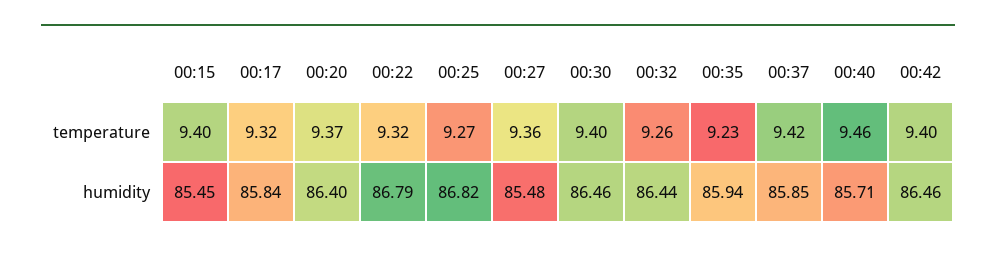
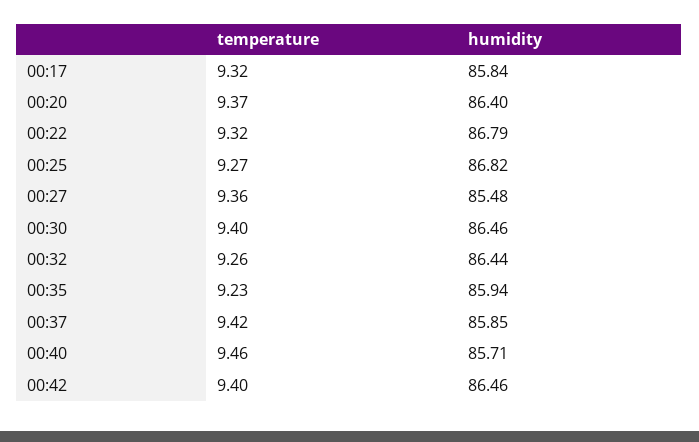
  {
-   "00:15": {
-     "temperature": 9.4,
-     "humidity": 85.45
-   },
    "00:17": {
      "temperature": 9.32,
      "humidity": 85.84
    },
    "00:20": {
      "temperature": 9.37,
      "humidity": 86.4
    },
    "00:22": {
      "temperature": 9.32,
      "humidity": 86.79
    },
    "00:25": {
      "temperature": 9.27,
      "humidity": 86.82
    },
    "00:27": {
      "temperature": 9.36,
      "humidity": 85.48
    },
    "00:30": {
      "temperature": 9.4,
      "humidity": 86.46
    },
    "00:32": {
      "temperature": 9.26,
      "humidity": 86.44
    },
    "00:35": {
      "temperature": 9.23,
      "humidity": 85.94
    },
    "00:37": {
      "temperature": 9.42,
      "humidity": 85.85
    },
    "00:40": {
      "temperature": 9.46,
      "humidity": 85.71
    },
    "00:42": {
      "temperature": 9.4,
      "humidity": 86.46
    }
  }

